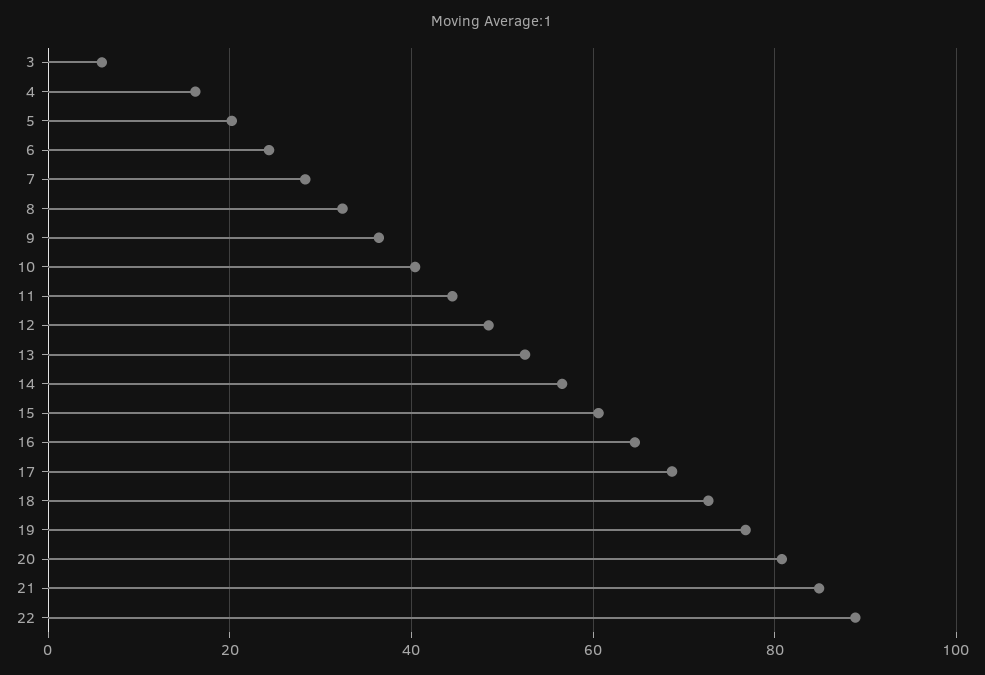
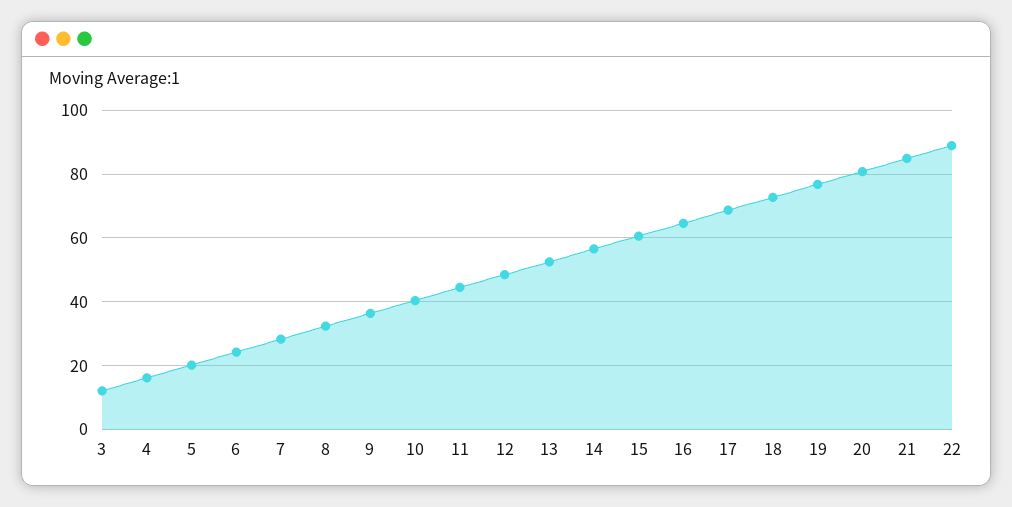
  {
-   "3": 6,
+   "3": 12,
    "4": 16,
    "5": 20,
    "6": 24,
    "7": 28,
    "8": 32,
    "9": 36,
    "10": 40,
    "11": 44,
    "12": 48,
    "13": 52,
    "14": 56,
    "15": 60,
    "16": 64,
    "17": 68,
    "18": 72,
    "19": 76,
    "20": 80,
    "21": 84,
    "22": 88
  }

